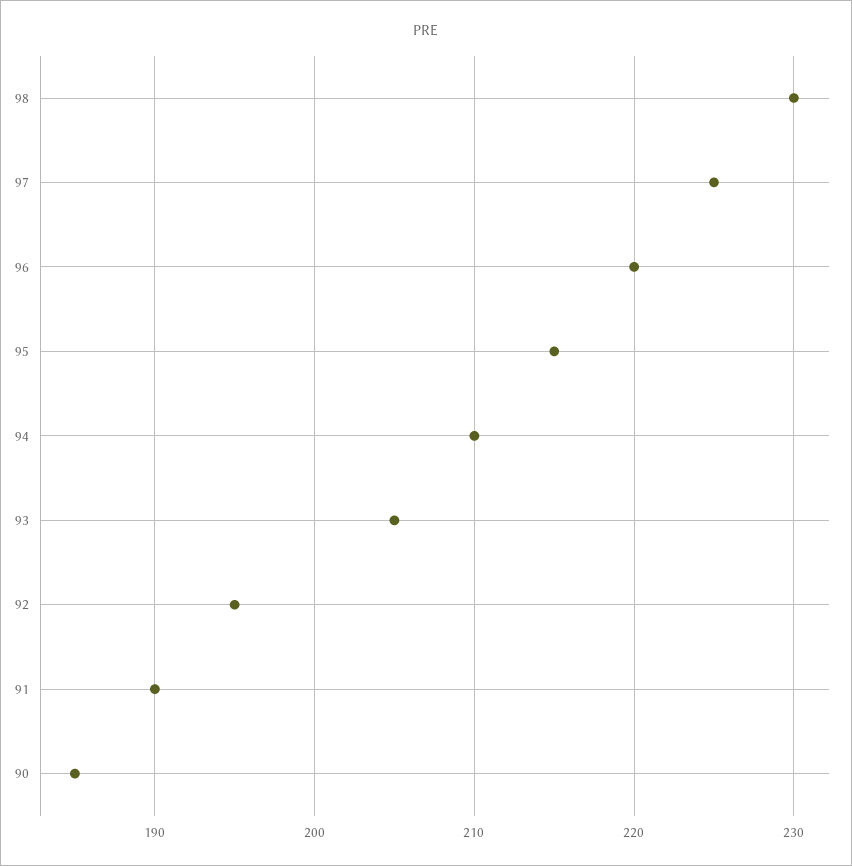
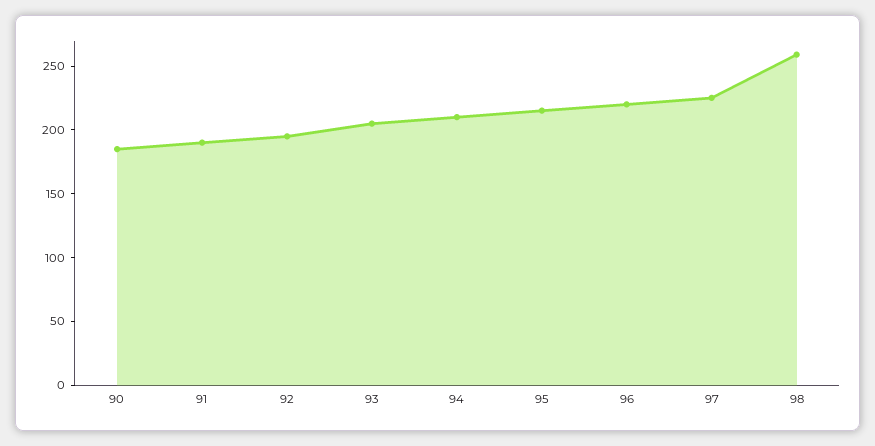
  {
-   "98": 230,
+   "98": 260,
    "97": 225,
    "96": 220,
    "95": 215,
    "94": 210,
    "93": 205,
    "92": 195,
    "91": 190,
    "90": 185
  }

